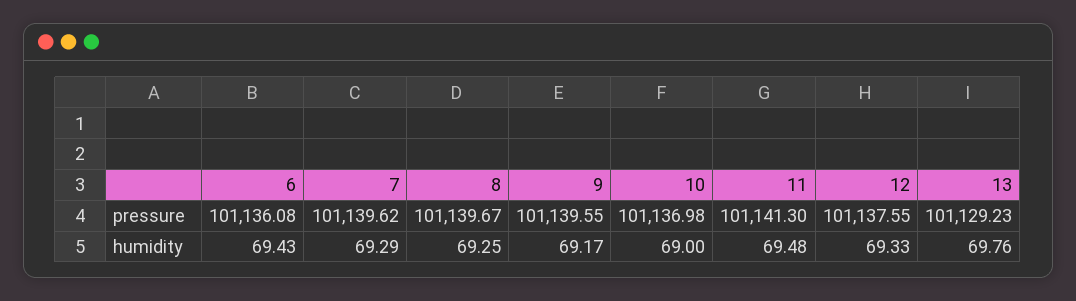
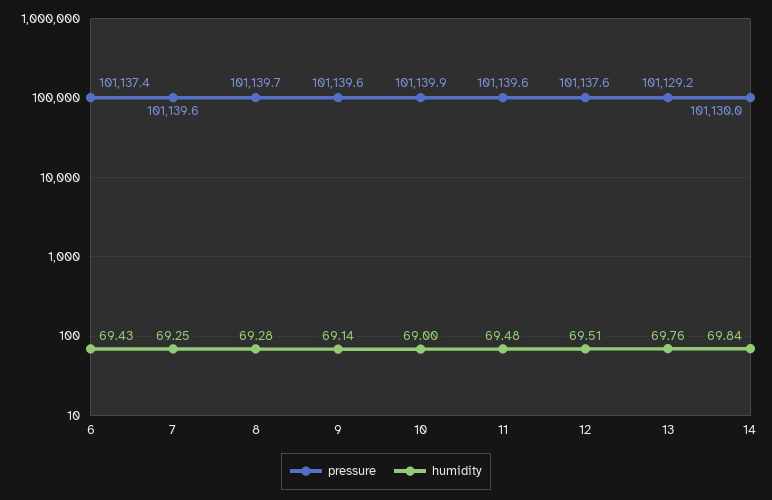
  {
    "pressure": {
-     "6": 101136.08,
+     "6": 101137.4,
      "7": 101139.62,
      "8": 101139.67,
      "9": 101139.55,
-     "10": 101136.98,
+     "10": 101139.9,
-     "11": 101141.3,
+     "11": 101139.6,
      "12": 101137.55,
-     "13": 101129.23
+     "13": 101129.23,
+     "14": 101130
    },
    "humidity": {
      "6": 69.43,
-     "7": 69.29,
+     "7": 69.25,
-     "8": 69.25,
+     "8": 69.28,
-     "9": 69.17,
+     "9": 69.14,
      "10": 69,
      "11": 69.48,
-     "12": 69.33,
+     "12": 69.51,
-     "13": 69.76
+     "13": 69.76,
+     "14": 69.84
    }
  }

